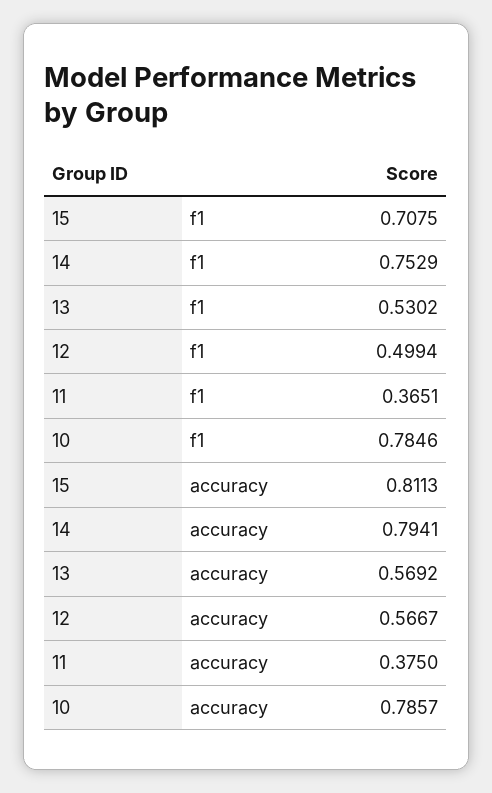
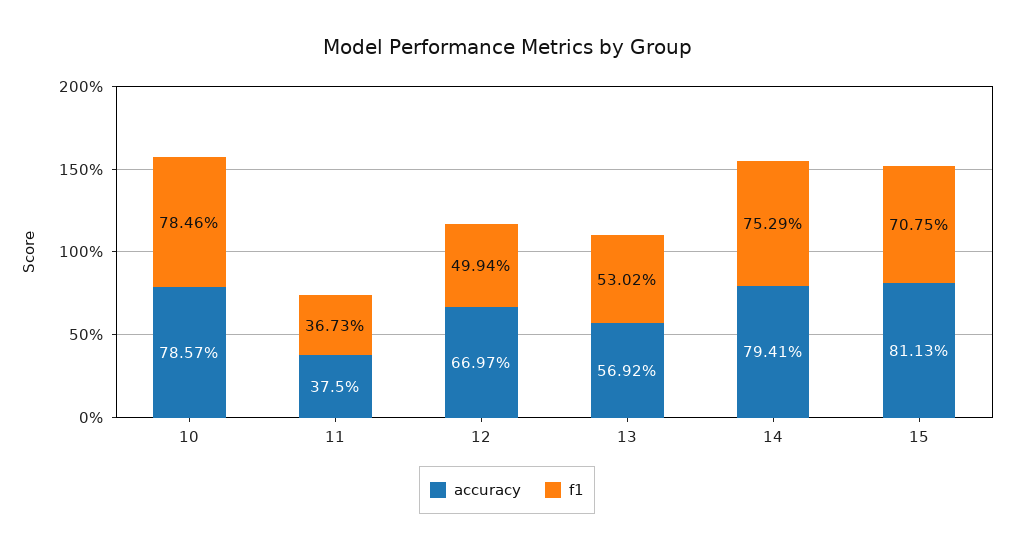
  {
    "f1": {
      "15": 0.7075,
      "14": 0.7529,
      "13": 0.5302,
      "12": 0.4994,
-     "11": 0.3651,
+     "11": 0.3673,
      "10": 0.7846
    },
    "accuracy": {
      "15": 0.8113,
      "14": 0.7941,
      "13": 0.5692,
-     "12": 0.5667,
+     "12": 0.6697,
      "11": 0.375,
      "10": 0.7857
    }
  }

